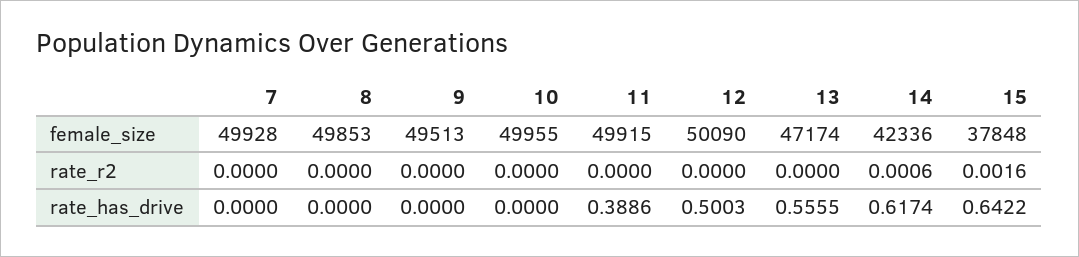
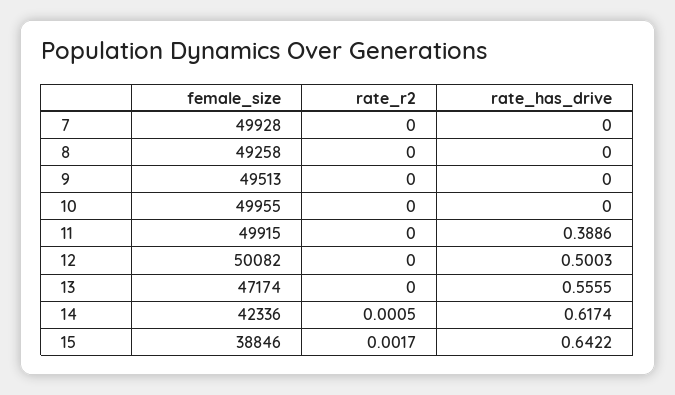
  {
    "7": {
      "female_size": 49928,
      "rate_r2": 0,
      "rate_has_drive": 0
    },
    "8": {
-     "female_size": 49853,
+     "female_size": 49258,
      "rate_r2": 0,
      "rate_has_drive": 0
    },
    "9": {
      "female_size": 49513,
      "rate_r2": 0,
      "rate_has_drive": 0
    },
    "10": {
      "female_size": 49955,
      "rate_r2": 0,
      "rate_has_drive": 0
    },
    "11": {
      "female_size": 49915,
      "rate_r2": 0,
      "rate_has_drive": 0.3886
    },
    "12": {
-     "female_size": 50090,
+     "female_size": 50082,
      "rate_r2": 0,
      "rate_has_drive": 0.5003
    },
    "13": {
      "female_size": 47174,
      "rate_r2": 0,
      "rate_has_drive": 0.5555
    },
    "14": {
      "female_size": 42336,
-     "rate_r2": 0.0006,
+     "rate_r2": 0.0005,
      "rate_has_drive": 0.6174
    },
    "15": {
-     "female_size": 37848,
+     "female_size": 38846,
-     "rate_r2": 0.0016,
+     "rate_r2": 0.0017,
      "rate_has_drive": 0.6422
    }
  }

